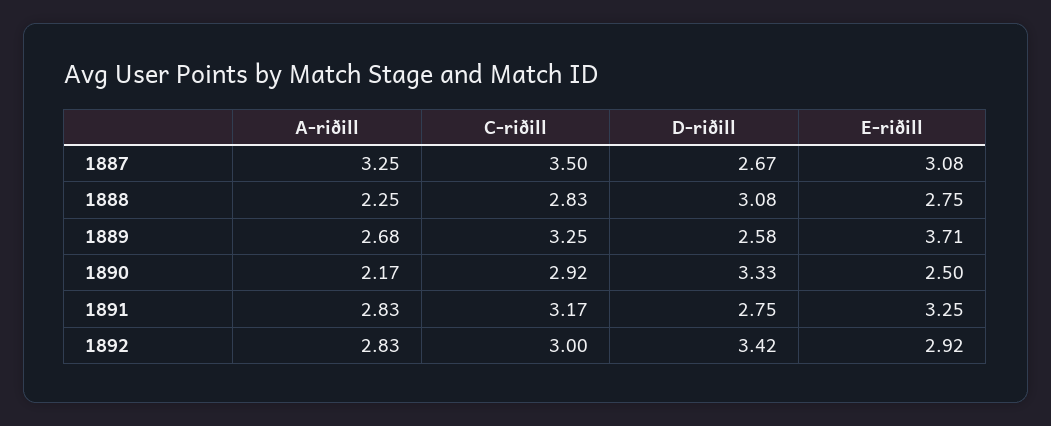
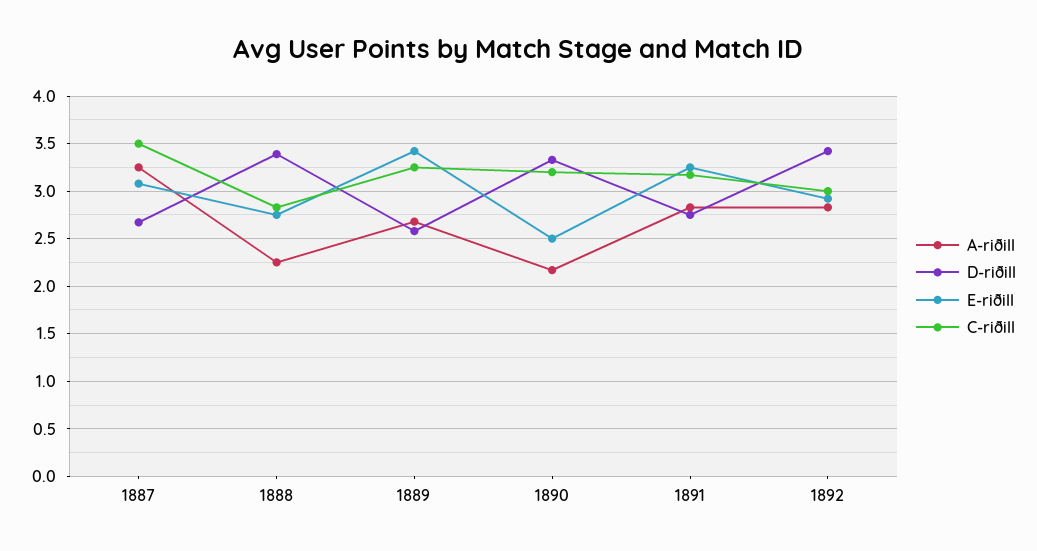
  {
    "A-riðill": {
      "1887": 3.25,
      "1888": 2.25,
      "1889": 2.68,
      "1890": 2.17,
      "1891": 2.83,
      "1892": 2.83
    },
    "C-riðill": {
      "1887": 3.5,
      "1888": 2.83,
      "1889": 3.25,
-     "1890": 2.92,
+     "1890": 3.2,
      "1891": 3.17,
      "1892": 3
    },
    "D-riðill": {
      "1887": 2.67,
-     "1888": 3.08,
+     "1888": 3.4,
      "1889": 2.58,
      "1890": 3.33,
      "1891": 2.75,
      "1892": 3.42
    },
    "E-riðill": {
      "1887": 3.08,
      "1888": 2.75,
-     "1889": 3.71,
+     "1889": 3.4,
      "1890": 2.5,
      "1891": 3.25,
      "1892": 2.92
    }
  }

